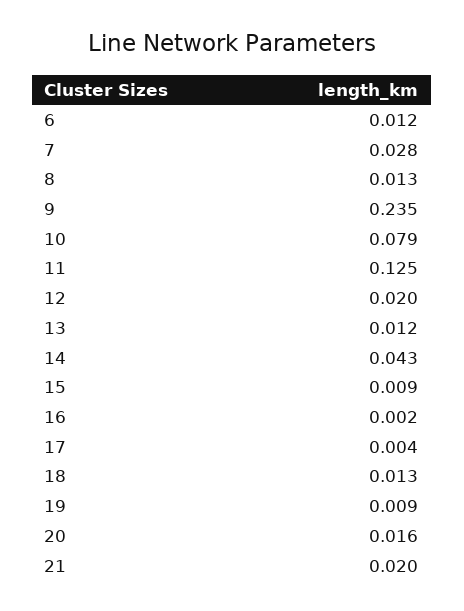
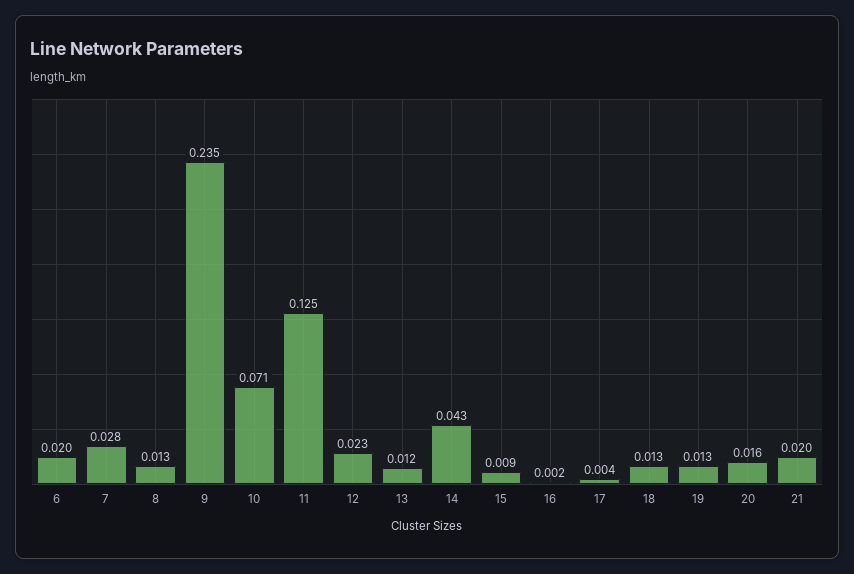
  {
-   "6": 0.012,
+   "6": 0.02,
    "7": 0.028,
    "8": 0.013,
    "9": 0.235,
-   "10": 0.079,
+   "10": 0.071,
    "11": 0.125,
-   "12": 0.02,
+   "12": 0.023,
    "13": 0.012,
    "14": 0.043,
    "15": 0.009,
    "16": 0.002,
    "17": 0.004,
    "18": 0.013,
-   "19": 0.009,
+   "19": 0.013,
    "20": 0.016,
    "21": 0.02
  }

